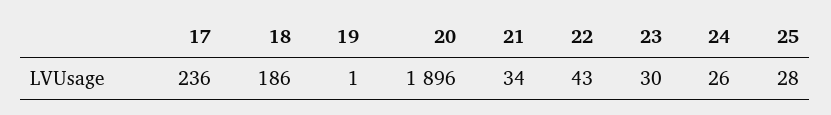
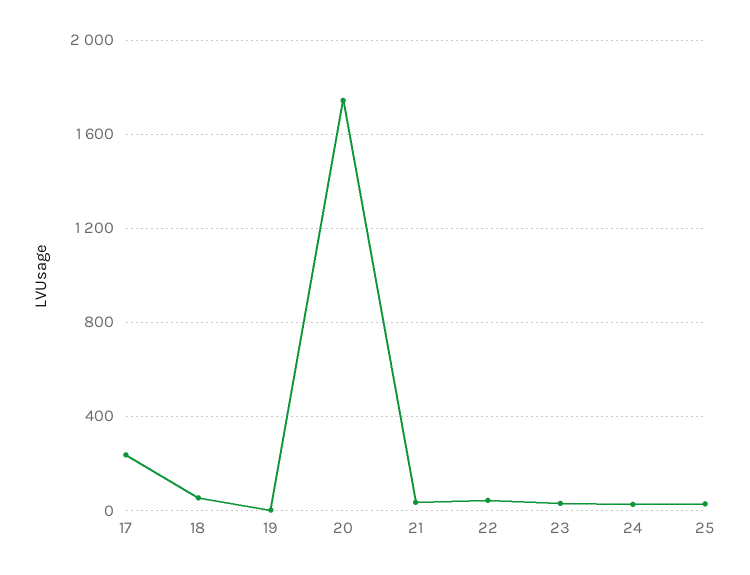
  {
    "17": 236,
-   "18": 186,
+   "18": 50,
    "19": 1,
-   "20": 1896,
+   "20": 1750,
    "21": 34,
    "22": 43,
    "23": 30,
    "24": 26,
    "25": 28
  }

